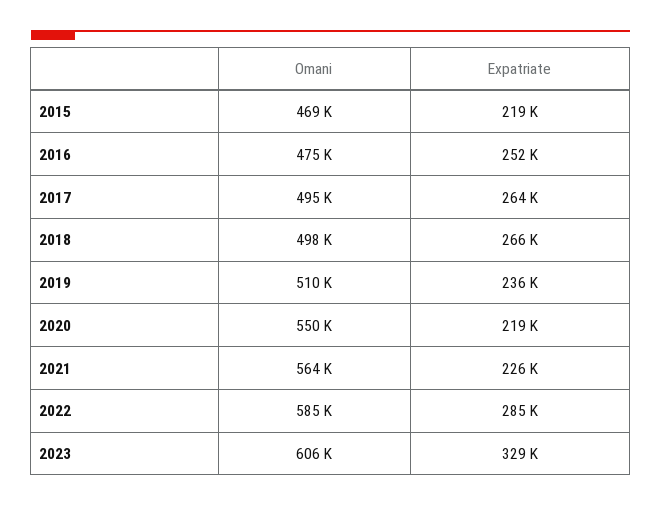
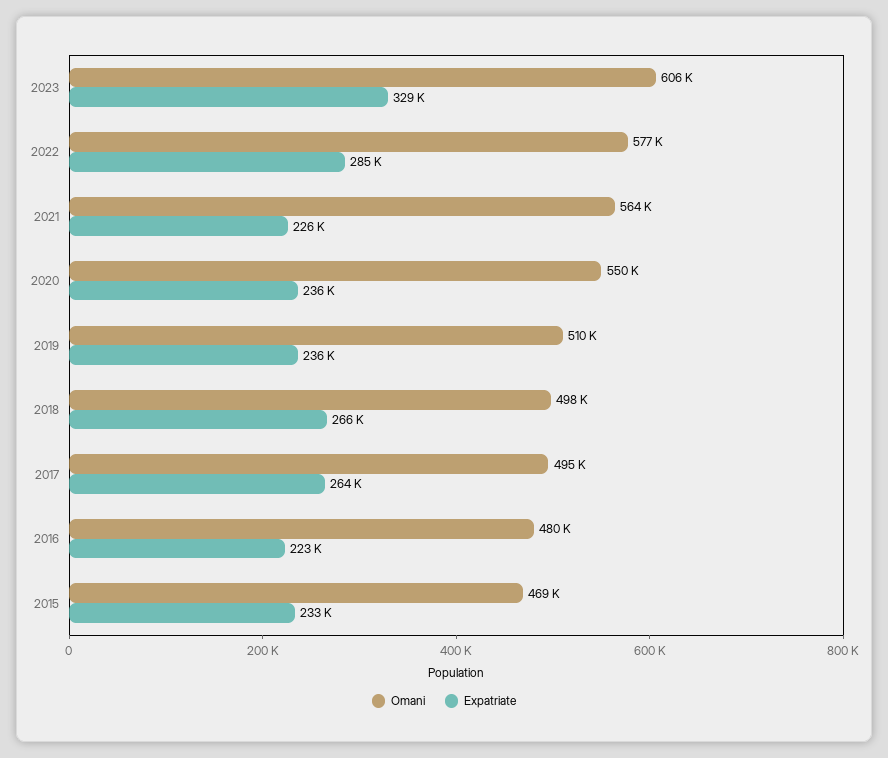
  {
    "Omani": {
      "2015": 469000,
-     "2016": 475000,
+     "2016": 480000,
      "2017": 495000,
      "2018": 498000,
      "2019": 510000,
      "2020": 550000,
      "2021": 564000,
-     "2022": 585000,
+     "2022": 577000,
      "2023": 606000
    },
    "Expatriate": {
-     "2015": 219000,
+     "2015": 233000,
-     "2016": 252000,
+     "2016": 223000,
      "2017": 264000,
      "2018": 266000,
      "2019": 236000,
-     "2020": 219000,
+     "2020": 236000,
      "2021": 226000,
      "2022": 285000,
      "2023": 329000
    }
  }

